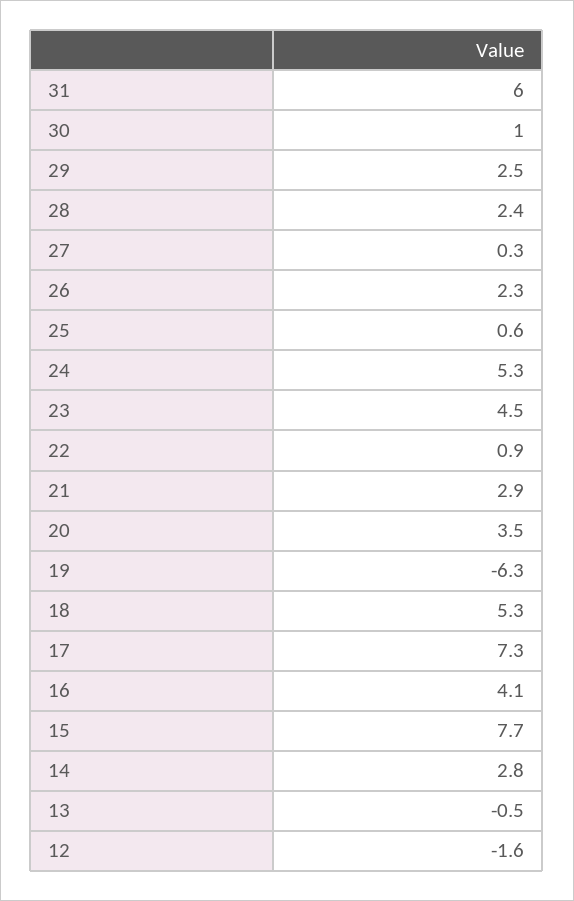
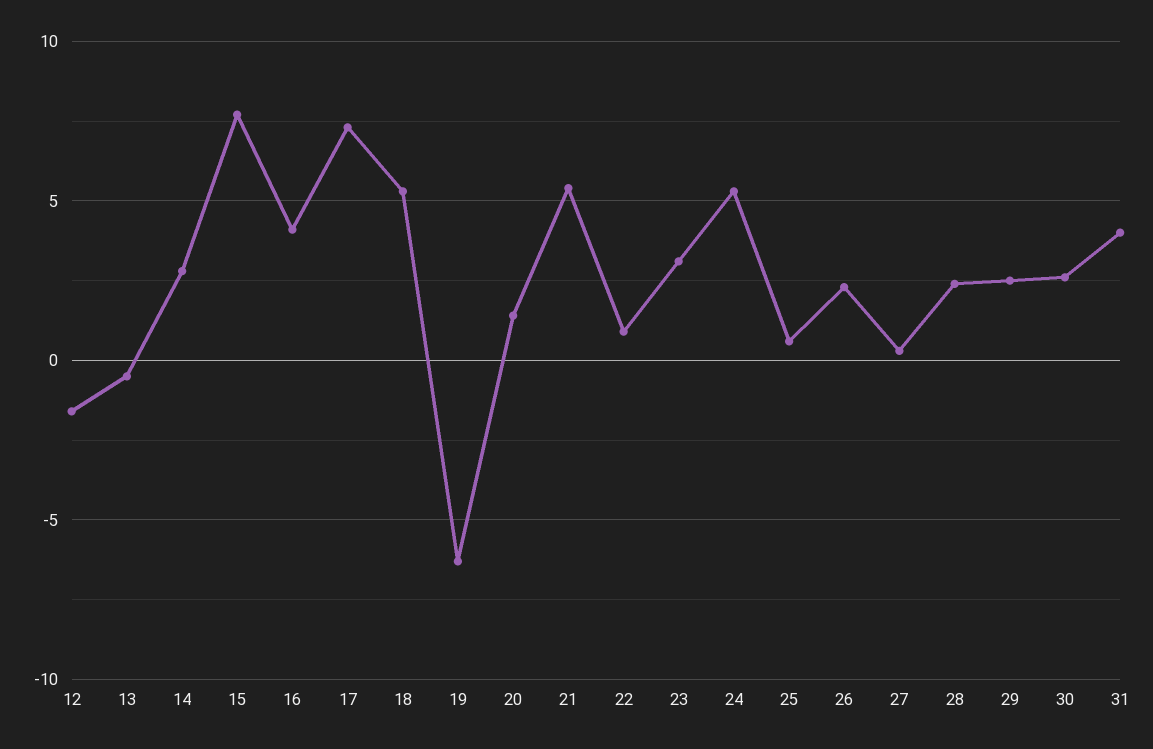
  {
-   "31": 6,
+   "31": 4,
-   "30": 1,
+   "30": 2.5,
    "29": 2.5,
    "28": 2.4,
    "27": 0.3,
    "26": 2.3,
    "25": 0.6,
    "24": 5.3,
-   "23": 4.5,
+   "23": 3,
    "22": 0.9,
-   "21": 2.9,
+   "21": 5.5,
-   "20": 3.5,
+   "20": 1.5,
    "19": -6.3,
    "18": 5.3,
    "17": 7.3,
    "16": 4.1,
    "15": 7.7,
    "14": 2.8,
    "13": -0.5,
    "12": -1.6
  }

